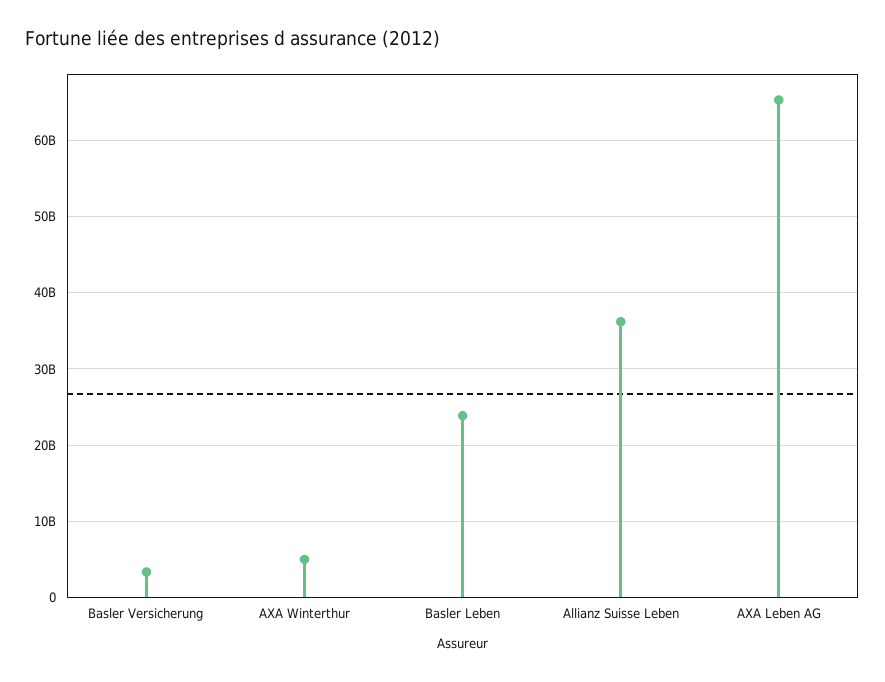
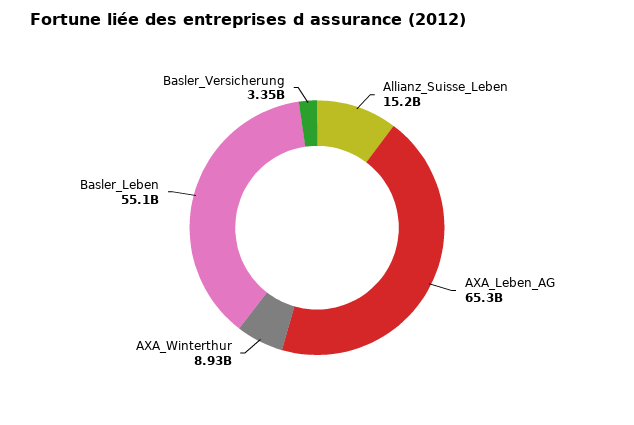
  {
    "Basler Versicherung": 3350000000,
-   "AXA Winterthur": 5000000000,
+   "AXA Winterthur": 8930000000,
-   "Basler Leben": 24000000000,
+   "Basler Leben": 55100000000,
-   "Allianz Suisse Leben": 36000000000,
+   "Allianz Suisse Leben": 15200000000,
    "AXA Leben AG": 65300000000
  }

